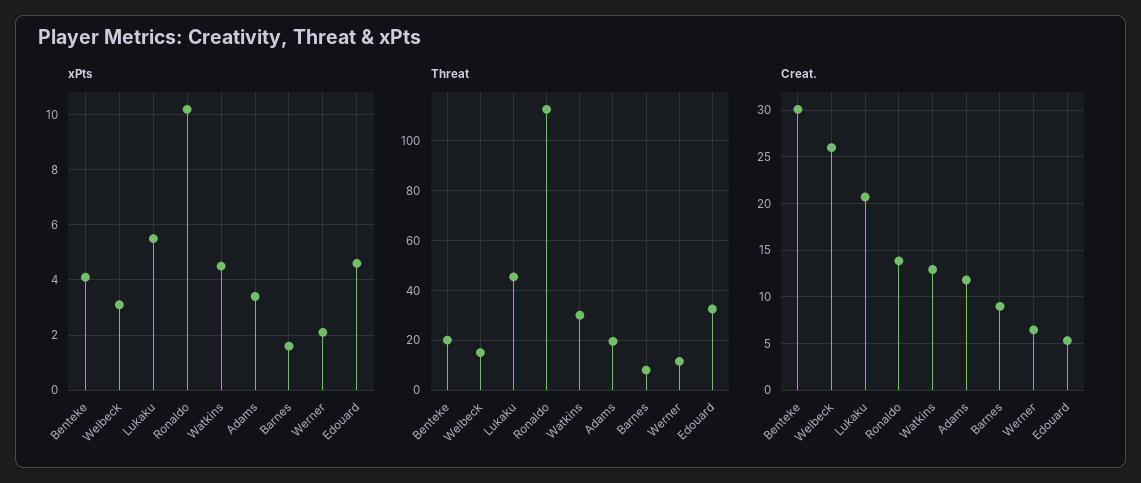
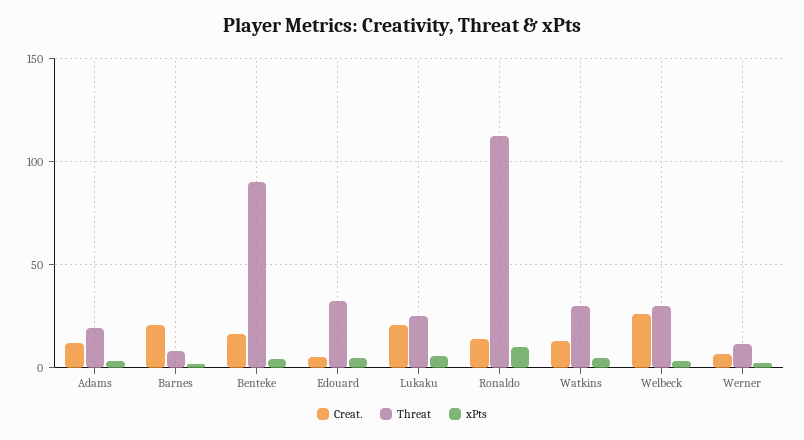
  {
    "xPts": {
      "Benteke": 4,
      "Welbeck": 3,
      "Lukaku": 5.5,
      "Ronaldo": 10,
      "Watkins": 4.5,
      "Adams": 3.5,
      "Barnes": 1.5,
      "Werner": 2,
      "Edouard": 4.5
    },
    "Threat": {
-     "Benteke": 20,
+     "Benteke": 90,
-     "Welbeck": 15,
+     "Welbeck": 30,
-     "Lukaku": 45,
+     "Lukaku": 25,
      "Ronaldo": 112.5,
      "Watkins": 30,
      "Adams": 20,
      "Barnes": 7.5,
      "Werner": 12.5,
      "Edouard": 32.5
    },
    "Creat.": {
-     "Benteke": 30,
+     "Benteke": 15,
      "Welbeck": 26,
      "Lukaku": 21,
      "Ronaldo": 14,
      "Watkins": 13,
      "Adams": 12,
-     "Barnes": 9,
+     "Barnes": 20,
      "Werner": 6,
      "Edouard": 5
    }
  }

